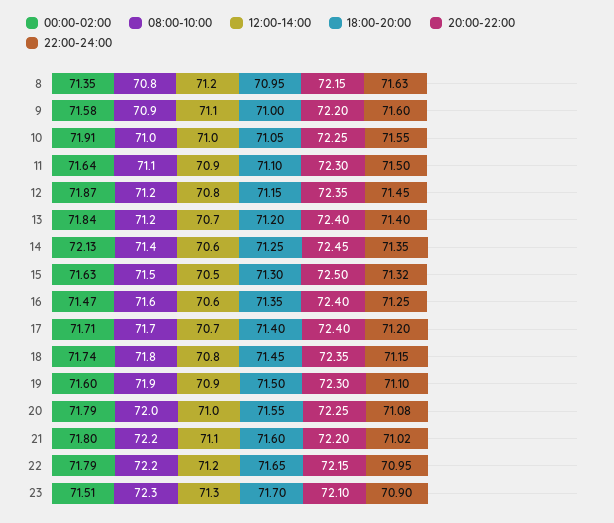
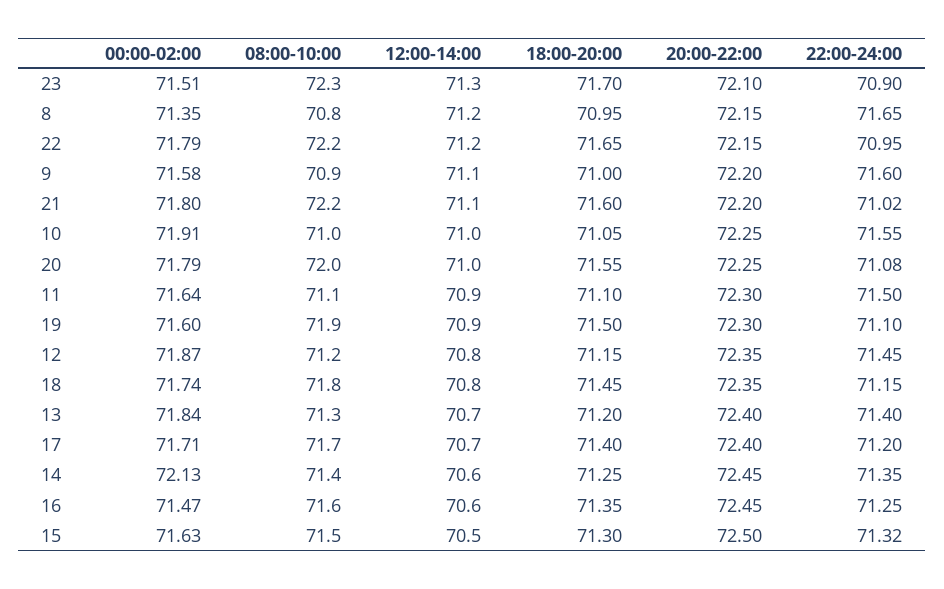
  {
    "00:00-02:00": {
      "8": 71.35,
      "9": 71.58,
      "10": 71.91,
      "11": 71.64,
      "12": 71.87,
      "13": 71.84,
      "14": 72.13,
      "15": 71.63,
      "16": 71.47,
      "17": 71.71,
      "18": 71.74,
      "19": 71.6,
      "20": 71.79,
      "21": 71.8,
      "22": 71.79,
      "23": 71.51
    },
    "08:00-10:00": {
      "8": 70.8,
      "9": 70.9,
      "10": 71,
      "11": 71.1,
      "12": 71.2,
-     "13": 71.2,
+     "13": 71.3,
      "14": 71.4,
      "15": 71.5,
      "16": 71.6,
      "17": 71.7,
      "18": 71.8,
      "19": 71.9,
      "20": 72,
      "21": 72.2,
      "22": 72.2,
      "23": 72.3
    },
    "12:00-14:00": {
      "8": 71.2,
      "9": 71.1,
      "10": 71,
      "11": 70.9,
      "12": 70.8,
      "13": 70.7,
      "14": 70.6,
      "15": 70.5,
      "16": 70.6,
      "17": 70.7,
      "18": 70.8,
      "19": 70.9,
      "20": 71,
      "21": 71.1,
      "22": 71.2,
      "23": 71.3
    },
    "18:00-20:00": {
      "8": 70.95,
      "9": 71,
      "10": 71.05,
      "11": 71.1,
      "12": 71.15,
      "13": 71.2,
      "14": 71.25,
      "15": 71.3,
      "16": 71.35,
      "17": 71.4,
      "18": 71.45,
      "19": 71.5,
      "20": 71.55,
      "21": 71.6,
      "22": 71.65,
      "23": 71.7
    },
    "20:00-22:00": {
      "8": 72.15,
      "9": 72.2,
      "10": 72.25,
      "11": 72.3,
      "12": 72.35,
      "13": 72.4,
      "14": 72.45,
      "15": 72.5,
-     "16": 72.4,
+     "16": 72.45,
      "17": 72.4,
      "18": 72.35,
      "19": 72.3,
      "20": 72.25,
      "21": 72.2,
      "22": 72.15,
      "23": 72.1
    },
    "22:00-24:00": {
-     "8": 71.63,
+     "8": 71.65,
      "9": 71.6,
      "10": 71.55,
      "11": 71.5,
      "12": 71.45,
      "13": 71.4,
      "14": 71.35,
      "15": 71.32,
      "16": 71.25,
      "17": 71.2,
      "18": 71.15,
      "19": 71.1,
      "20": 71.08,
      "21": 71.02,
      "22": 70.95,
      "23": 70.9
    }
  }

